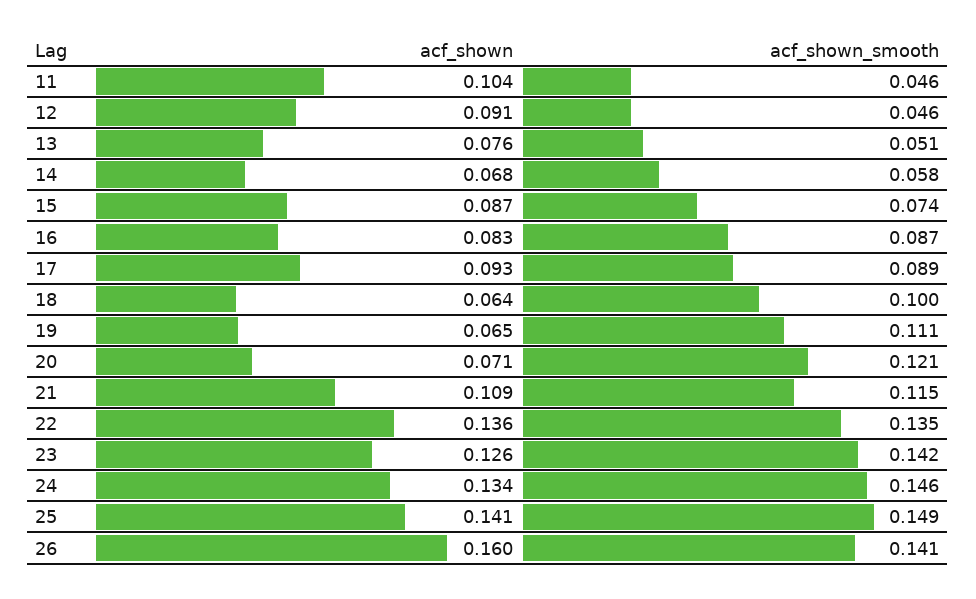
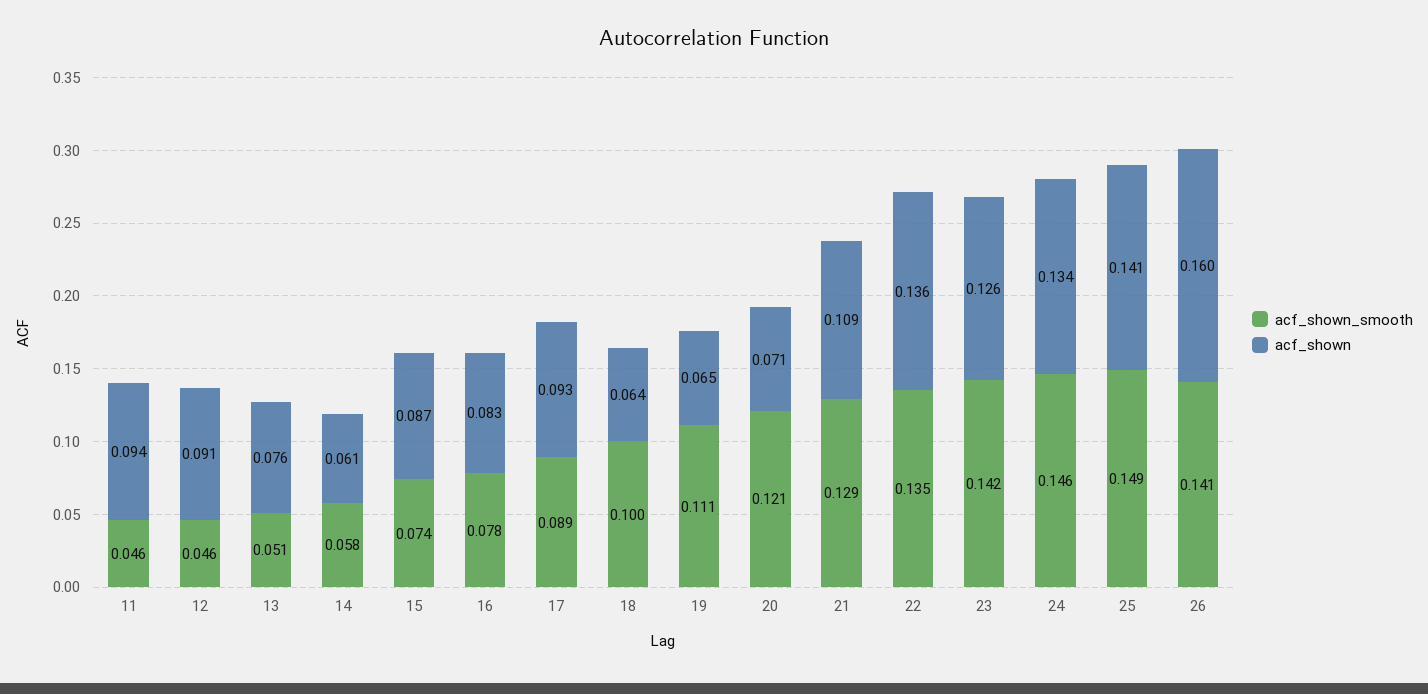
  {
    "acf_shown": {
-     "11": 0.104,
+     "11": 0.094,
      "12": 0.091,
      "13": 0.076,
-     "14": 0.068,
+     "14": 0.061,
      "15": 0.087,
      "16": 0.083,
      "17": 0.093,
      "18": 0.064,
      "19": 0.065,
      "20": 0.071,
      "21": 0.109,
      "22": 0.136,
      "23": 0.126,
      "24": 0.134,
      "25": 0.141,
      "26": 0.16
    },
    "acf_shown_smooth": {
      "11": 0.046,
      "12": 0.046,
      "13": 0.051,
      "14": 0.058,
      "15": 0.074,
-     "16": 0.087,
+     "16": 0.078,
      "17": 0.089,
      "18": 0.1,
      "19": 0.111,
      "20": 0.121,
-     "21": 0.115,
+     "21": 0.129,
      "22": 0.135,
      "23": 0.142,
      "24": 0.146,
      "25": 0.149,
      "26": 0.141
    }
  }

